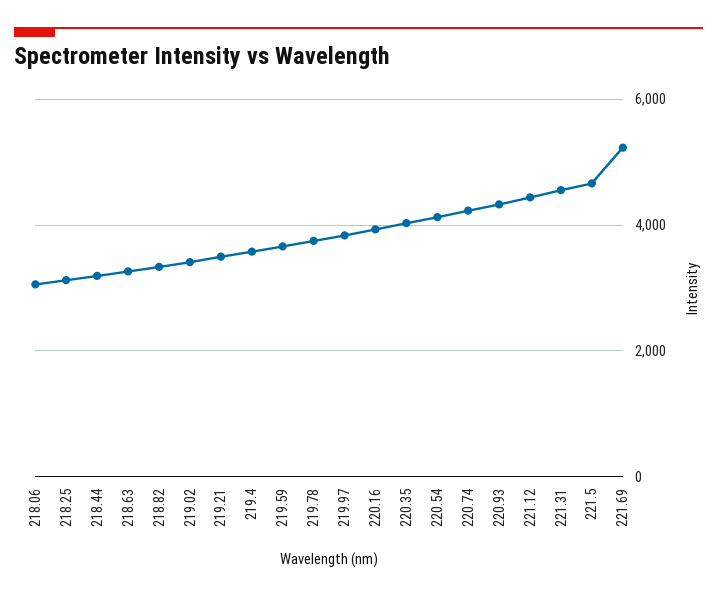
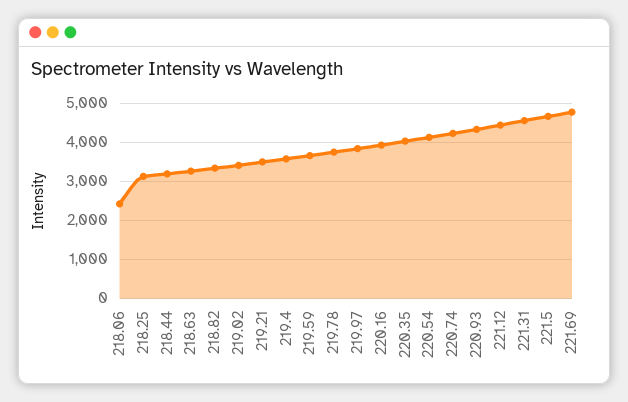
  {
-   "218.06": 3000,
+   "218.06": 2400,
    "218.25": 3200,
    "218.44": 3200,
    "218.63": 3200,
    "218.82": 3400,
    "219.02": 3400,
    "219.21": 3400,
    "219.4": 3600,
    "219.59": 3600,
    "219.78": 3800,
    "219.97": 3800,
    "220.16": 4000,
    "220.35": 4000,
    "220.54": 4200,
    "220.74": 4200,
    "220.93": 4400,
    "221.12": 4400,
    "221.31": 4600,
    "221.5": 4600,
-   "221.69": 5200
+   "221.69": 4800
  }

